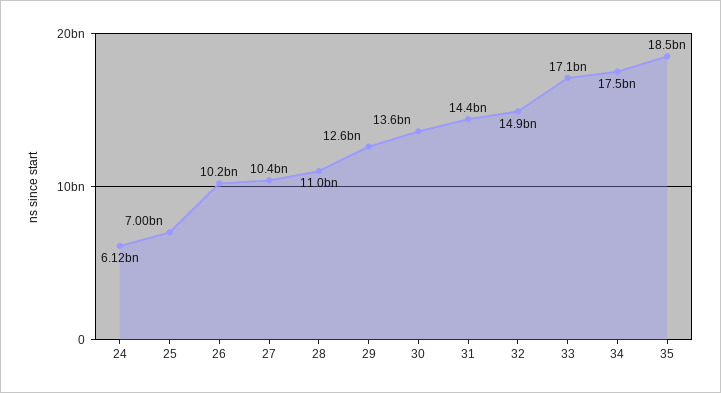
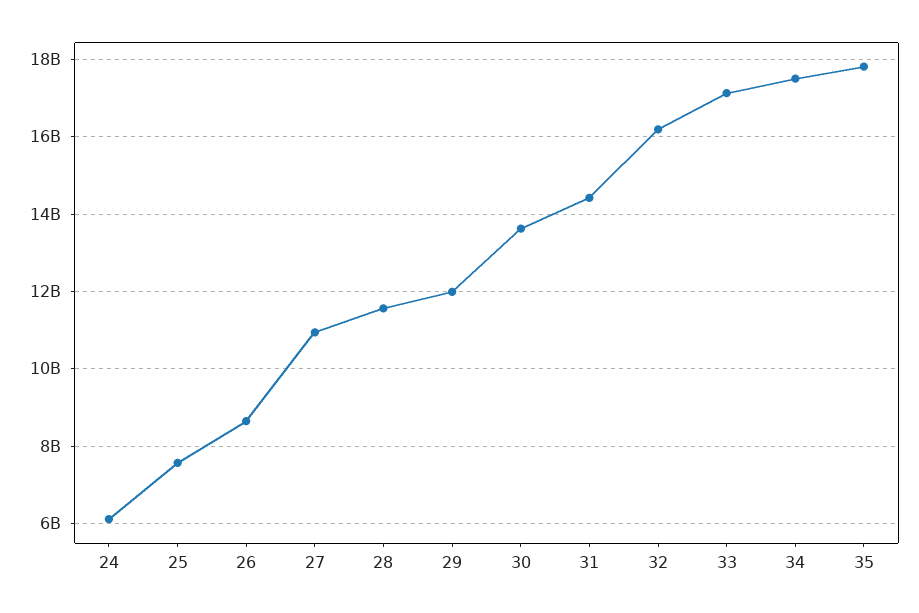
  {
    "24": 6120000000,
-   "25": 7000000000,
+   "25": 7600000000,
-   "26": 10200000000,
+   "26": 8600000000,
-   "27": 10400000000,
+   "27": 11000000000,
-   "28": 11000000000,
+   "28": 11600000000,
-   "29": 12600000000,
+   "29": 12000000000,
    "30": 13600000000,
    "31": 14400000000,
-   "32": 14900000000,
+   "32": 16200000000,
    "33": 17100000000,
    "34": 17500000000,
-   "35": 18500000000
+   "35": 17800000000
  }

